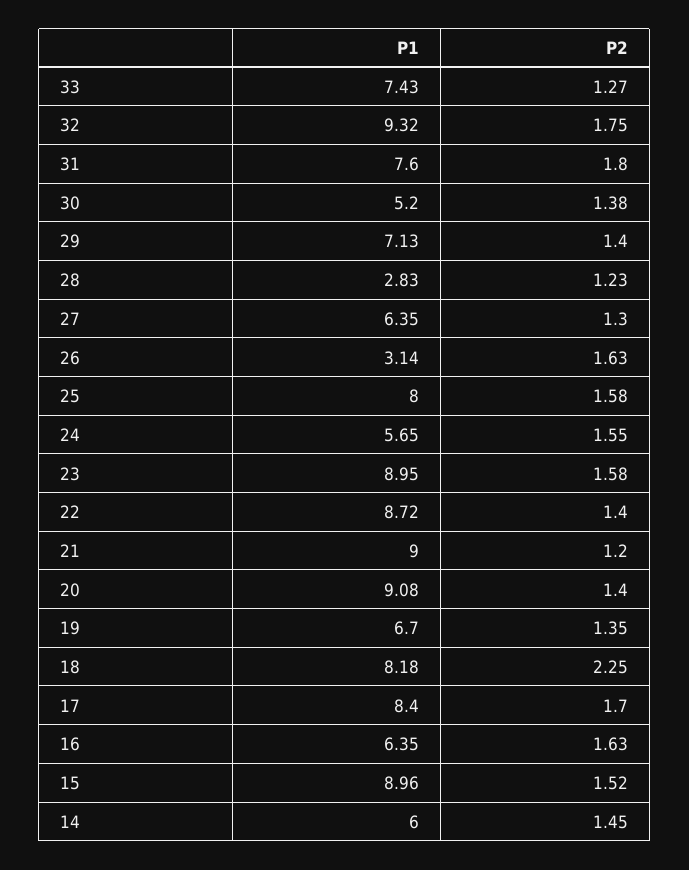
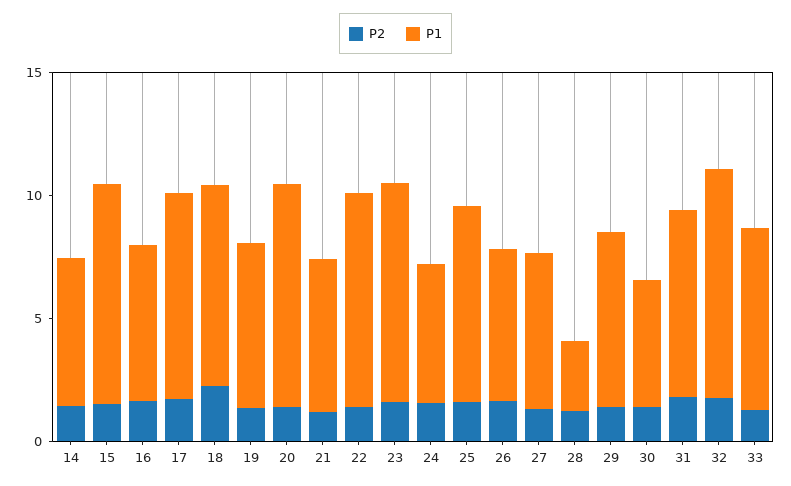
  {
    "P1": {
      "33": 7.43,
      "32": 9.32,
      "31": 7.6,
      "30": 5.2,
      "29": 7.13,
      "28": 2.83,
      "27": 6.35,
-     "26": 3.14,
+     "26": 6,
      "25": 8,
      "24": 5.65,
      "23": 8.95,
      "22": 8.72,
-     "21": 9,
+     "21": 6,
      "20": 9.08,
      "19": 6.7,
      "18": 8.18,
      "17": 8.4,
      "16": 6.35,
      "15": 8.96,
      "14": 6
    },
    "P2": {
      "33": 1.27,
      "32": 1.75,
      "31": 1.8,
      "30": 1.38,
      "29": 1.4,
      "28": 1.23,
      "27": 1.3,
      "26": 1.63,
      "25": 1.58,
      "24": 1.55,
      "23": 1.58,
      "22": 1.4,
      "21": 1.2,
      "20": 1.4,
      "19": 1.35,
      "18": 2.25,
      "17": 1.7,
      "16": 1.63,
      "15": 1.52,
      "14": 1.45
    }
  }

